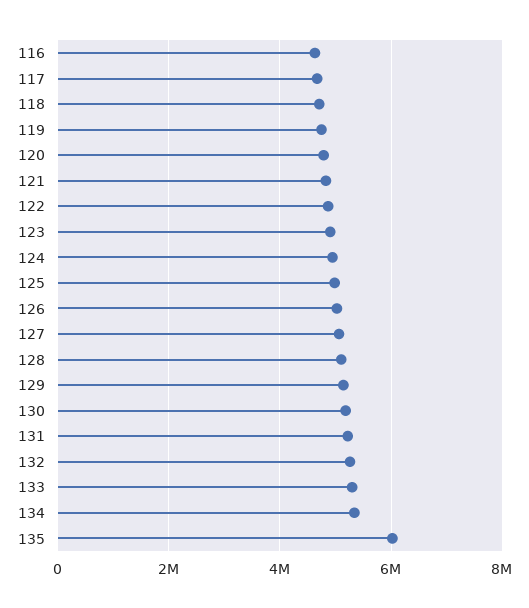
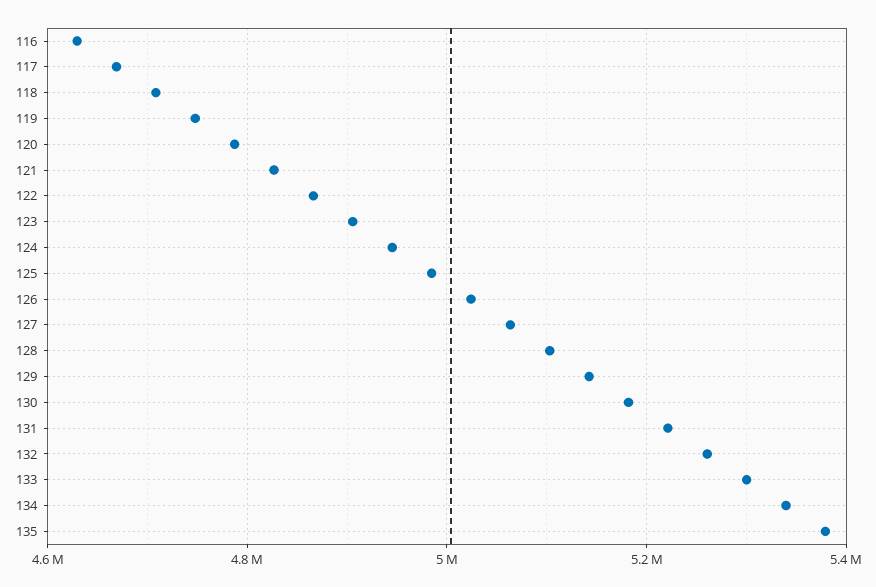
  {
    "116": 4620000,
    "117": 4660000,
    "118": 4700000,
    "119": 4740000,
    "120": 4780000,
    "121": 4820000,
    "122": 4860000,
    "123": 4900000,
    "124": 4940000,
    "125": 4980000,
    "126": 5020000,
    "127": 5060000,
    "128": 5100000,
    "129": 5140000,
    "130": 5180000,
    "131": 5220000,
    "132": 5260000,
    "133": 5300000,
    "134": 5340000,
-   "135": 6000000
+   "135": 5380000
  }

